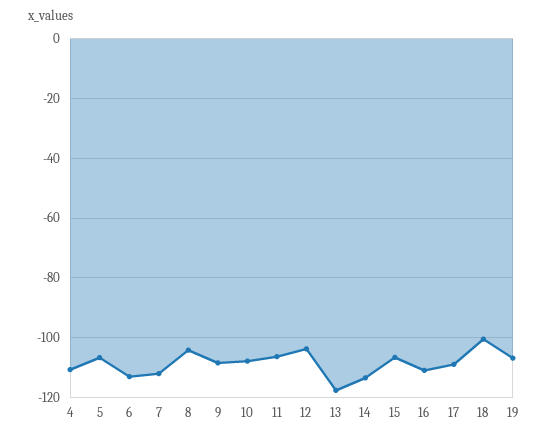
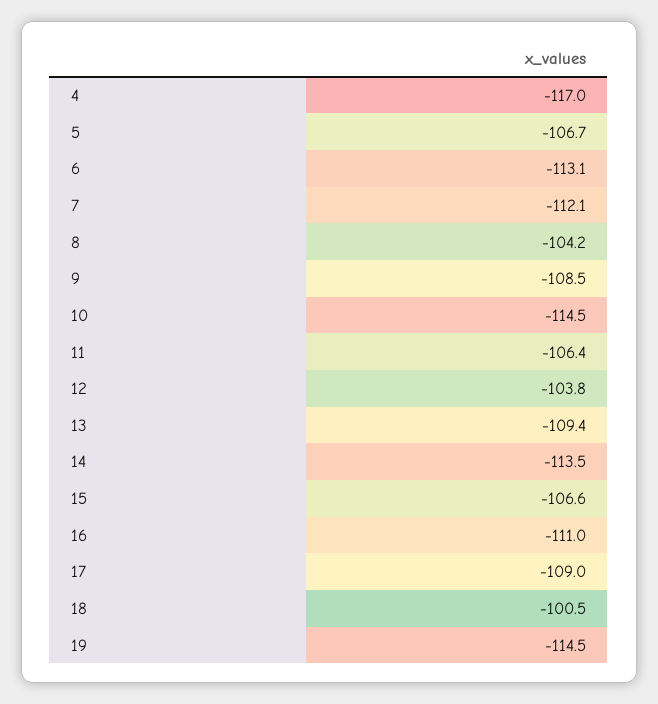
  {
-   "4": -110,
+   "4": -117,
    "5": -106.7,
    "6": -113.1,
    "7": -112.1,
    "8": -104.2,
    "9": -108.5,
-   "10": -107.5,
+   "10": -114.5,
    "11": -106.4,
    "12": -103.8,
-   "13": -117.5,
+   "13": -109.4,
    "14": -113.5,
    "15": -106.6,
    "16": -111,
    "17": -109,
    "18": -100.5,
-   "19": -107.5
+   "19": -114.5
  }

